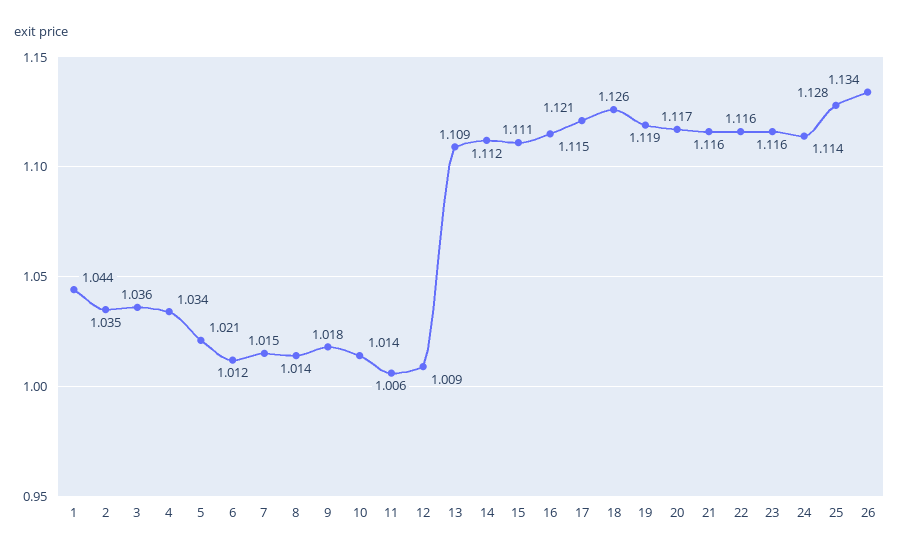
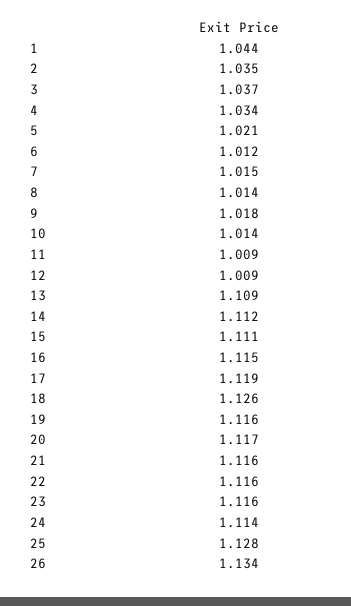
  {
    "1": 1.044,
    "2": 1.035,
-   "3": 1.036,
+   "3": 1.037,
    "4": 1.034,
    "5": 1.021,
    "6": 1.012,
    "7": 1.015,
    "8": 1.014,
    "9": 1.018,
    "10": 1.014,
-   "11": 1.006,
+   "11": 1.009,
    "12": 1.009,
    "13": 1.109,
    "14": 1.112,
    "15": 1.111,
    "16": 1.115,
-   "17": 1.121,
+   "17": 1.119,
    "18": 1.126,
-   "19": 1.119,
+   "19": 1.116,
    "20": 1.117,
    "21": 1.116,
    "22": 1.116,
    "23": 1.116,
    "24": 1.114,
    "25": 1.128,
    "26": 1.134
  }

